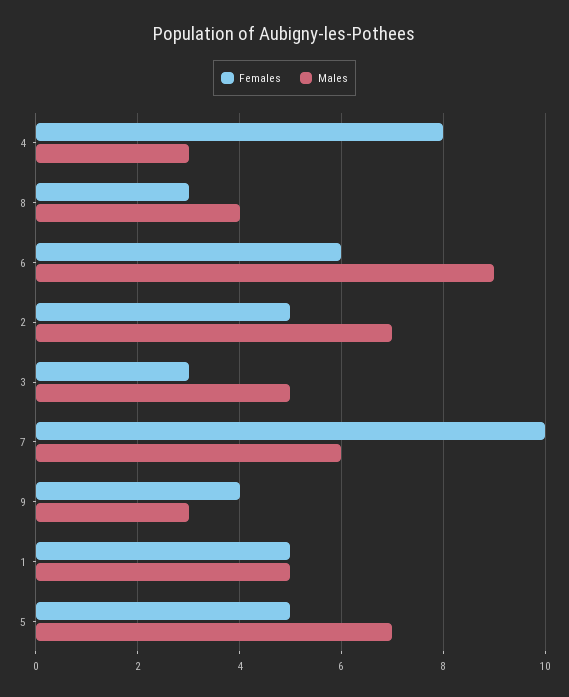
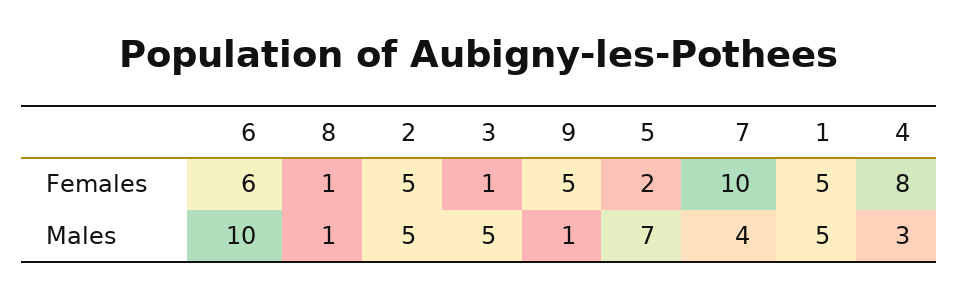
  {
    "Females": {
      "4": 8,
-     "8": 3,
+     "8": 1,
      "6": 6,
      "2": 5,
-     "3": 3,
+     "3": 1,
      "7": 10,
-     "9": 4,
+     "9": 5,
      "1": 5,
-     "5": 5
+     "5": 2
    },
    "Males": {
      "4": 3,
-     "8": 4,
+     "8": 1,
-     "6": 9,
+     "6": 10,
-     "2": 7,
+     "2": 5,
      "3": 5,
-     "7": 6,
+     "7": 4,
-     "9": 3,
+     "9": 1,
      "1": 5,
      "5": 7
    }
  }

